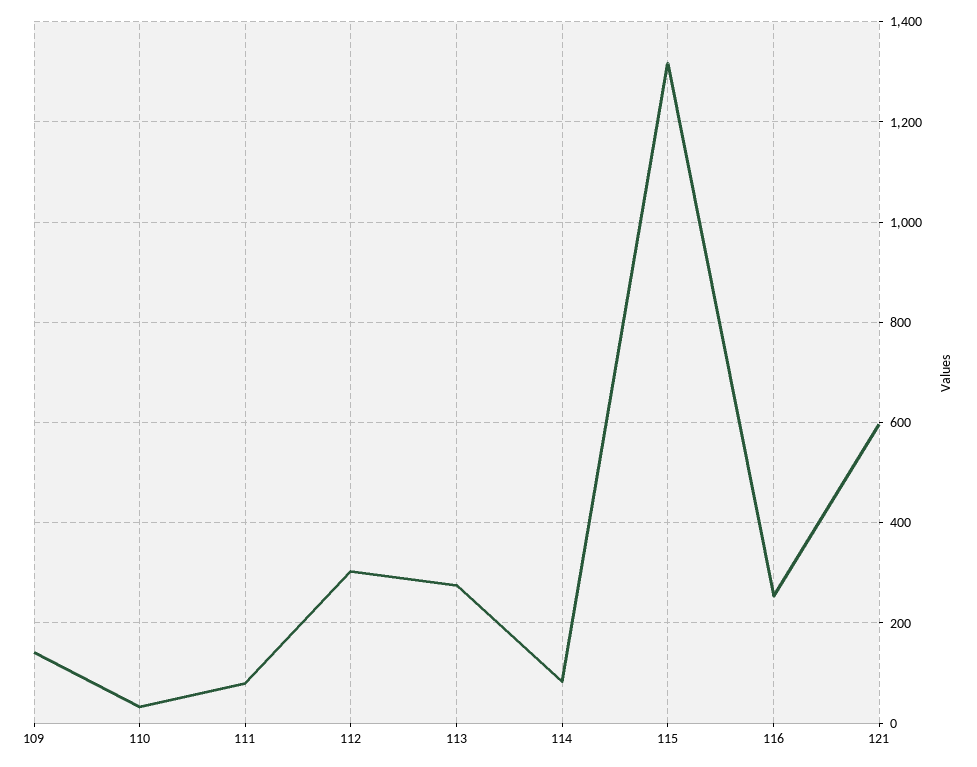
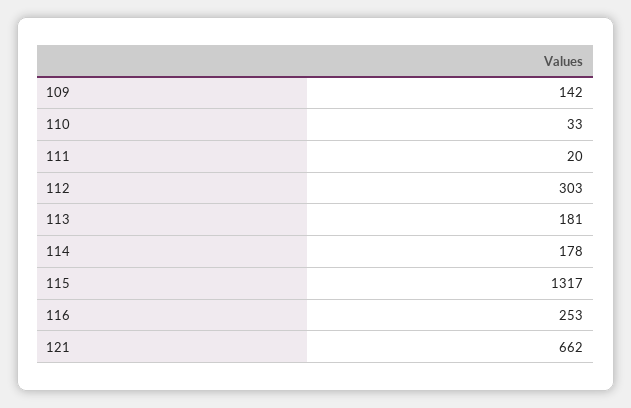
  {
    "109": 142,
    "110": 33,
-   "111": 80,
+   "111": 20,
    "112": 303,
-   "113": 280,
+   "113": 181,
-   "114": 80,
+   "114": 178,
    "115": 1317,
    "116": 253,
-   "121": 600
+   "121": 662
  }

